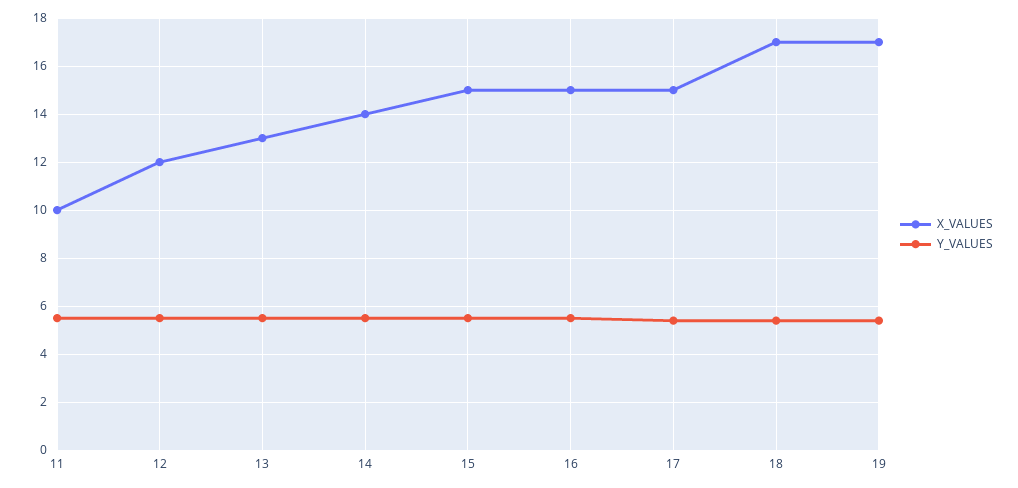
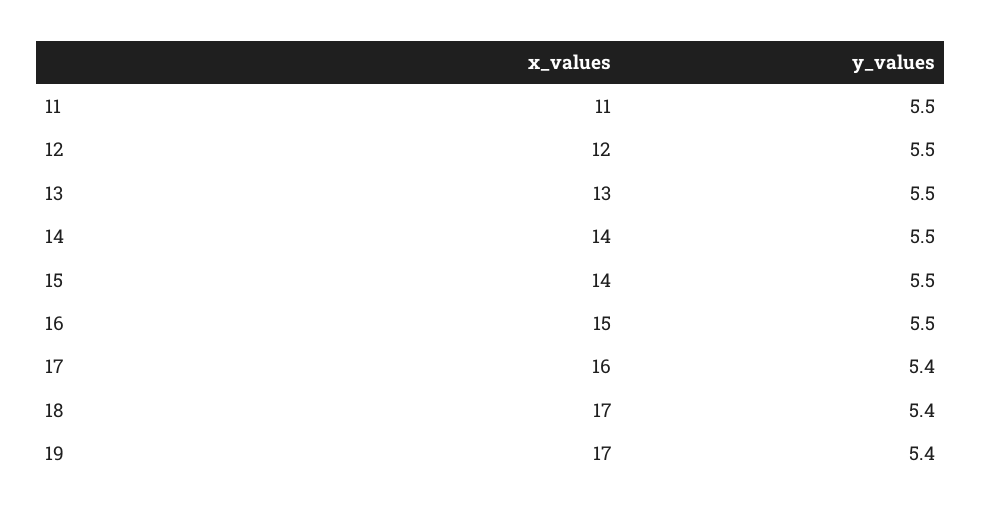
  {
    "X_VALUES": {
-     "11": 10,
+     "11": 11,
      "12": 12,
      "13": 13,
      "14": 14,
-     "15": 15,
+     "15": 14,
      "16": 15,
-     "17": 15,
+     "17": 16,
      "18": 17,
      "19": 17
    },
    "Y_VALUES": {
      "11": 5.5,
      "12": 5.5,
      "13": 5.5,
      "14": 5.5,
      "15": 5.5,
      "16": 5.5,
      "17": 5.4,
      "18": 5.4,
      "19": 5.4
    }
  }

